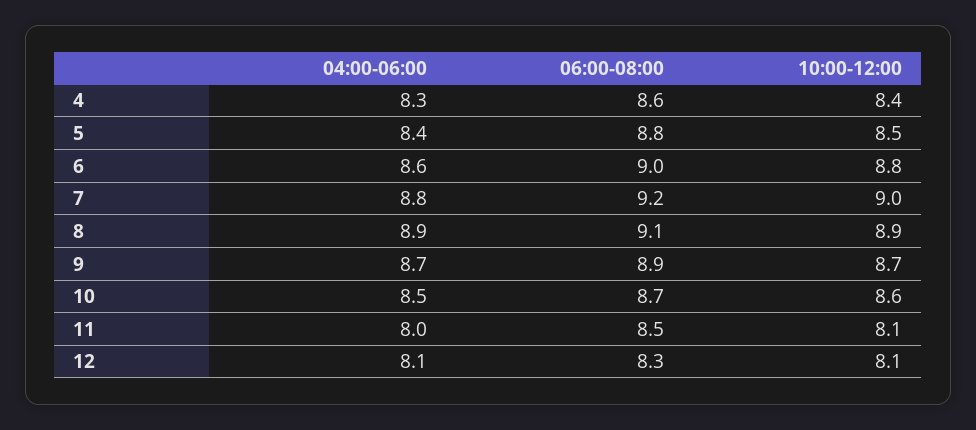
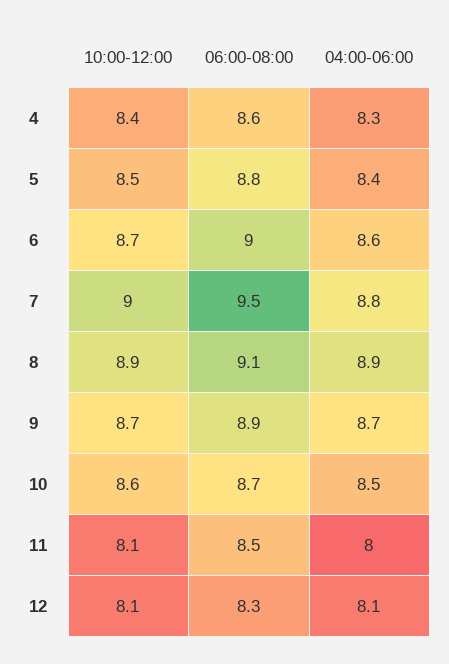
  {
    "04:00-06:00": {
      "4": 8.3,
      "5": 8.4,
      "6": 8.6,
      "7": 8.8,
      "8": 8.9,
      "9": 8.7,
      "10": 8.5,
      "11": 8,
      "12": 8.1
    },
    "06:00-08:00": {
      "4": 8.6,
      "5": 8.8,
      "6": 9,
-     "7": 9.2,
+     "7": 9.5,
      "8": 9.1,
      "9": 8.9,
      "10": 8.7,
      "11": 8.5,
      "12": 8.3
    },
    "10:00-12:00": {
      "4": 8.4,
      "5": 8.5,
-     "6": 8.8,
+     "6": 8.7,
      "7": 9,
      "8": 8.9,
      "9": 8.7,
      "10": 8.6,
      "11": 8.1,
      "12": 8.1
    }
  }

